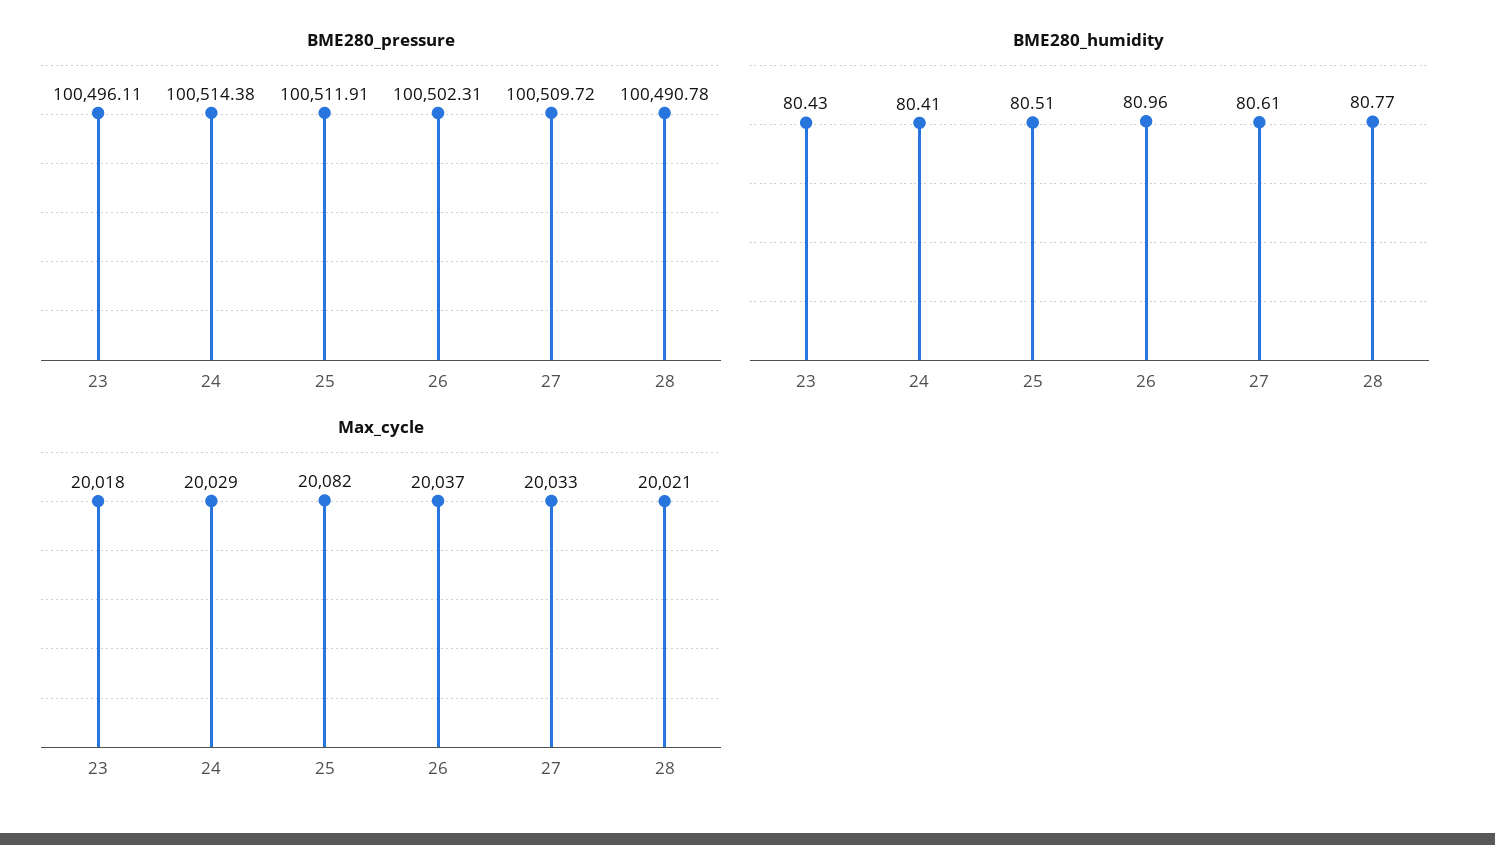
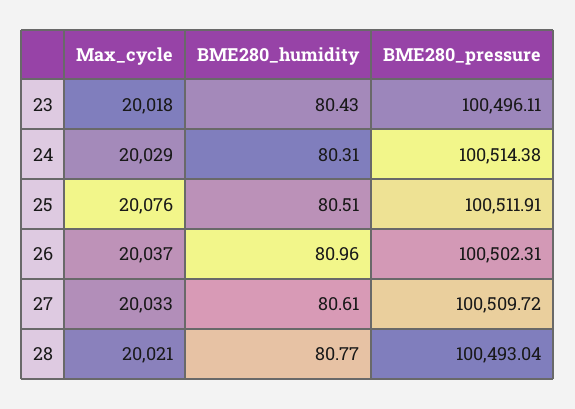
  {
    "BME280_pressure": {
      "23": 100496.11,
      "24": 100514.38,
      "25": 100511.91,
      "26": 100502.31,
      "27": 100509.72,
-     "28": 100490.78
+     "28": 100493.04
    },
    "BME280_humidity": {
      "23": 80.43,
-     "24": 80.41,
+     "24": 80.31,
      "25": 80.51,
      "26": 80.96,
      "27": 80.61,
      "28": 80.77
    },
    "Max_cycle": {
      "23": 20018,
      "24": 20029,
-     "25": 20082,
+     "25": 20076,
      "26": 20037,
      "27": 20033,
      "28": 20021
    }
  }

